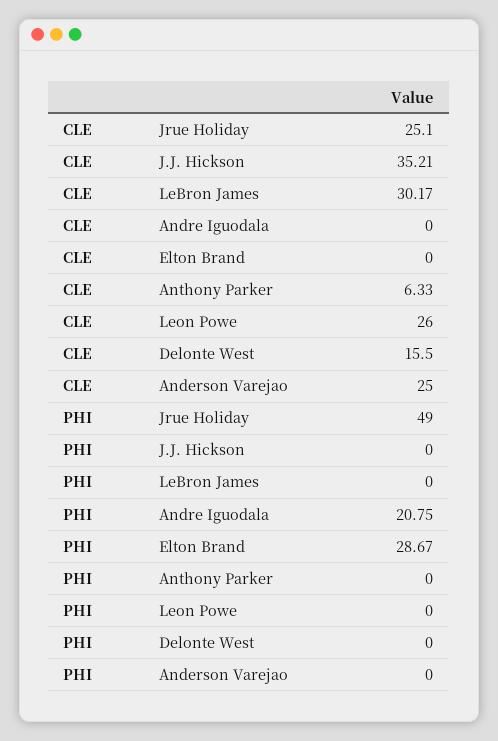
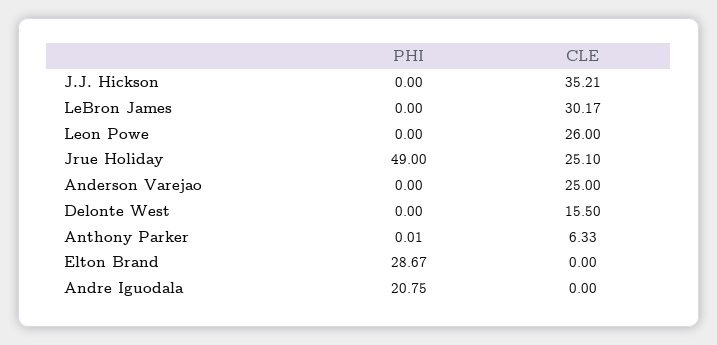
  {
    "CLE": {
      "Jrue Holiday": 25.1,
      "J.J. Hickson": 35.21,
      "LeBron James": 30.17,
      "Andre Iguodala": 0,
      "Elton Brand": 0,
      "Anthony Parker": 6.33,
      "Leon Powe": 26,
      "Delonte West": 15.5,
      "Anderson Varejao": 25
    },
    "PHI": {
      "Jrue Holiday": 49,
      "J.J. Hickson": 0,
      "LeBron James": 0,
      "Andre Iguodala": 20.75,
      "Elton Brand": 28.67,
-     "Anthony Parker": 0,
+     "Anthony Parker": 0.01,
      "Leon Powe": 0,
      "Delonte West": 0,
      "Anderson Varejao": 0
    }
  }

